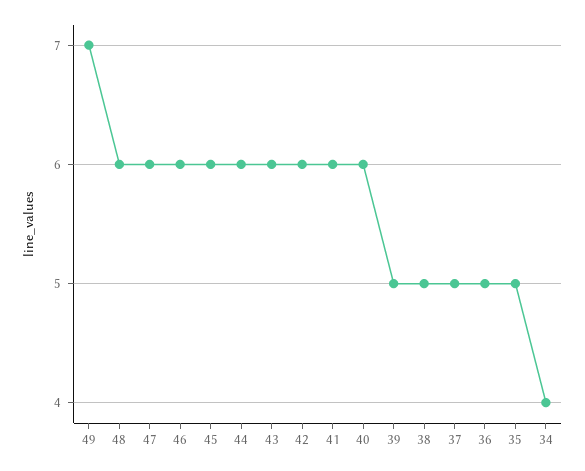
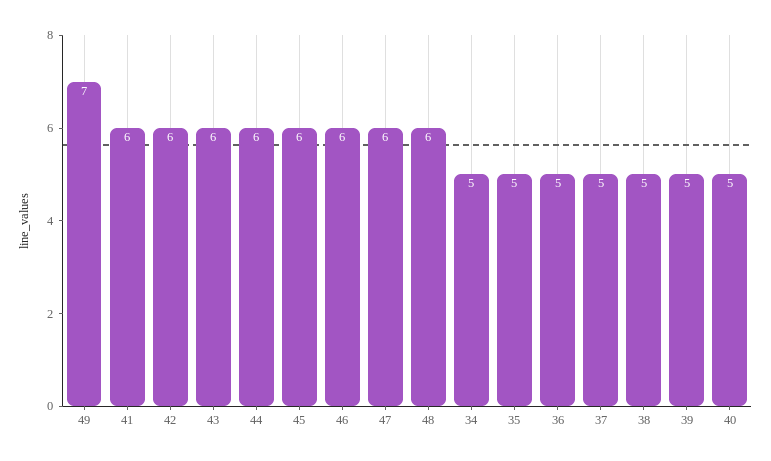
  {
    "49": 7,
    "48": 6,
    "47": 6,
    "46": 6,
    "45": 6,
    "44": 6,
    "43": 6,
    "42": 6,
    "41": 6,
-   "40": 6,
+   "40": 5,
    "39": 5,
    "38": 5,
    "37": 5,
    "36": 5,
    "35": 5,
-   "34": 4
+   "34": 5
  }

